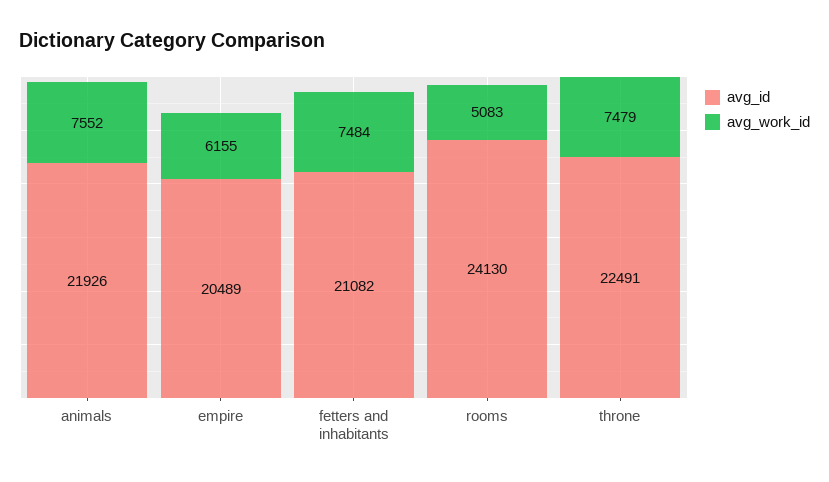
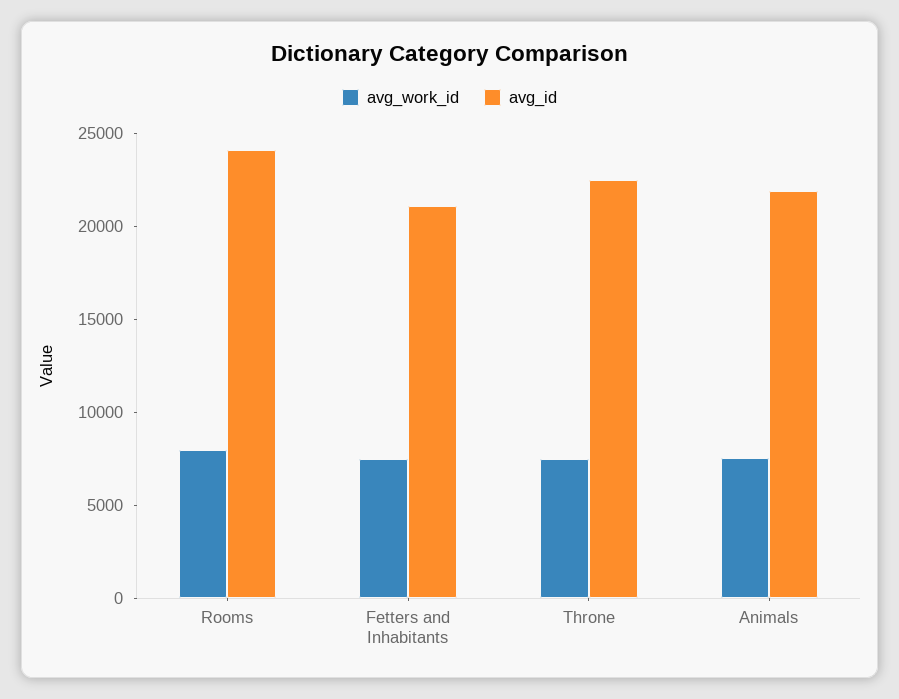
  {
    "avg_id": {
      "animals": 21926,
-     "empire": 20489,
      "fetters and inhabitants": 21082,
      "rooms": 24130,
      "throne": 22491
    },
    "avg_work_id": {
      "animals": 7552,
-     "empire": 6155,
      "fetters and inhabitants": 7484,
-     "rooms": 5083,
+     "rooms": 8000,
      "throne": 7479
    }
  }

